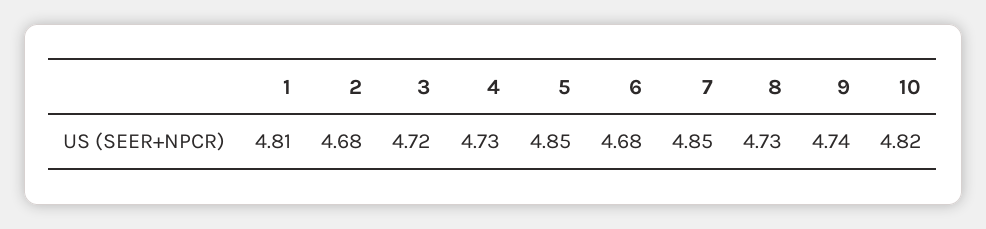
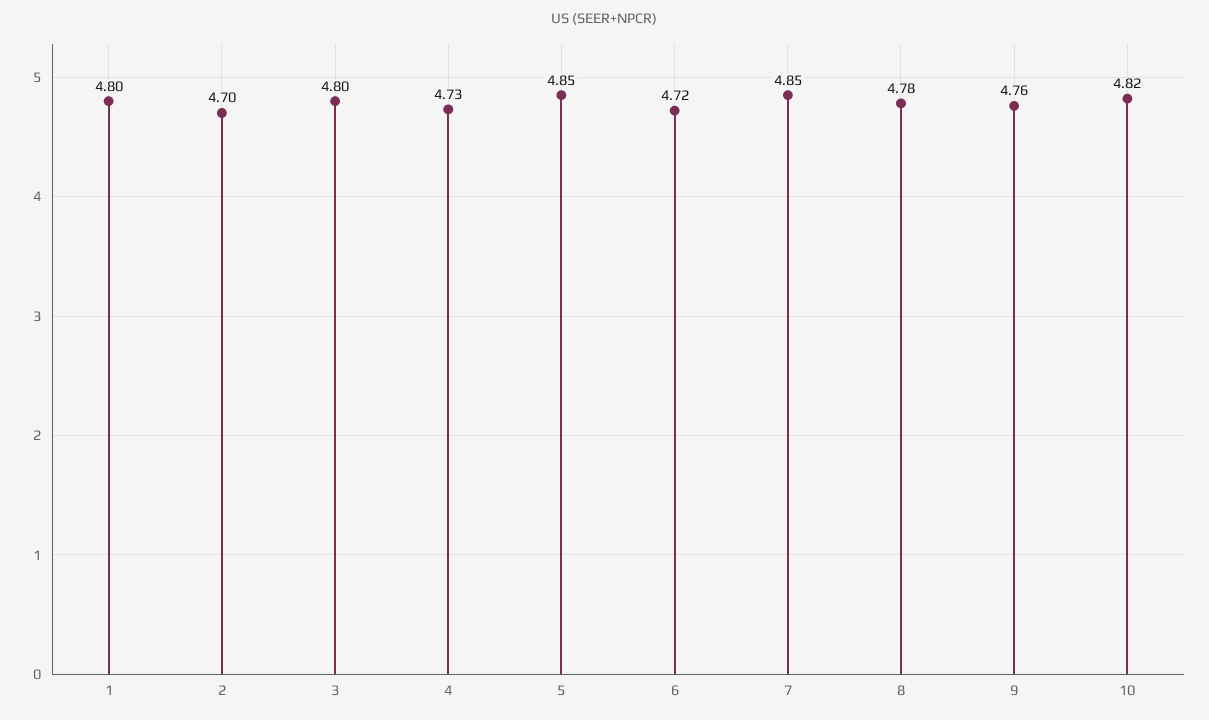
  {
-   "1": 4.81,
+   "1": 4.8,
-   "2": 4.68,
+   "2": 4.7,
-   "3": 4.72,
+   "3": 4.8,
    "4": 4.73,
    "5": 4.85,
-   "6": 4.68,
+   "6": 4.72,
    "7": 4.85,
-   "8": 4.73,
+   "8": 4.78,
-   "9": 4.74,
+   "9": 4.76,
    "10": 4.82
  }

